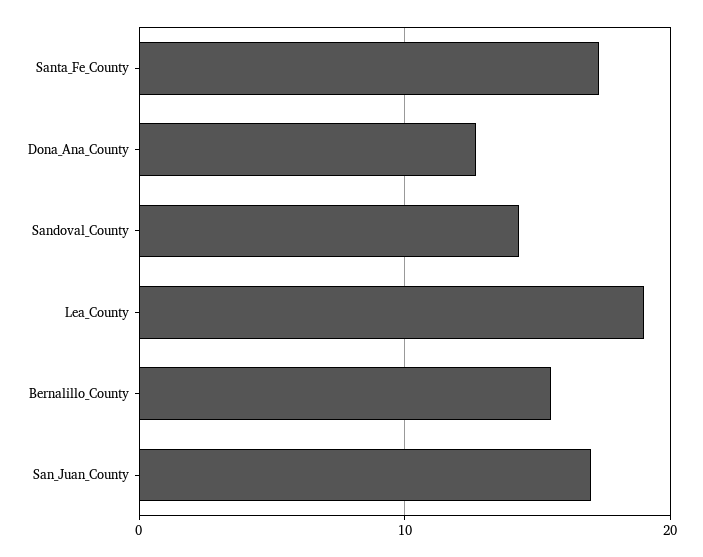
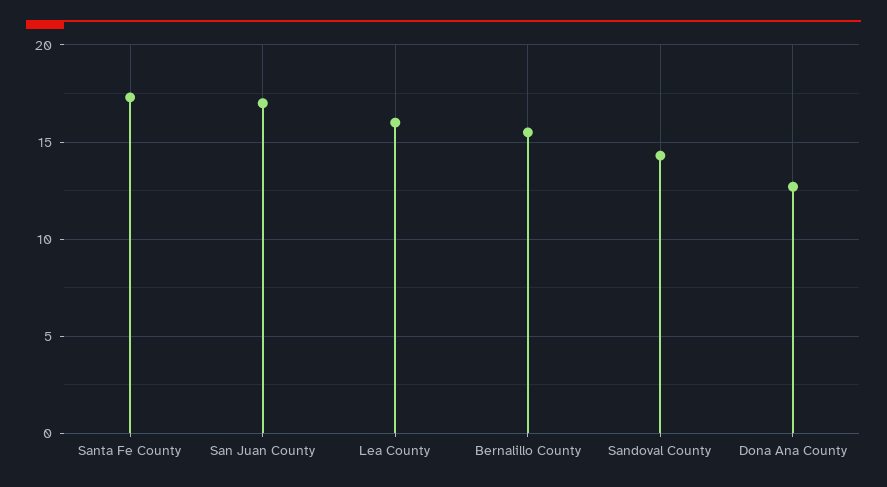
  {
    "Santa_Fe_County": 17.5,
    "Dona_Ana_County": 12.5,
    "Sandoval_County": 14.5,
-   "Lea_County": 19,
+   "Lea_County": 16,
    "Bernalillo_County": 15.5,
    "San_Juan_County": 17
  }

